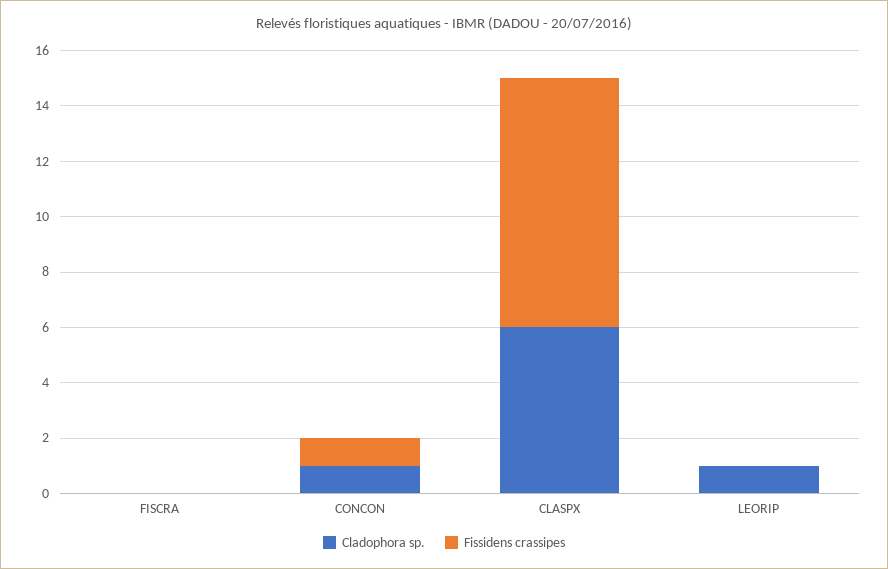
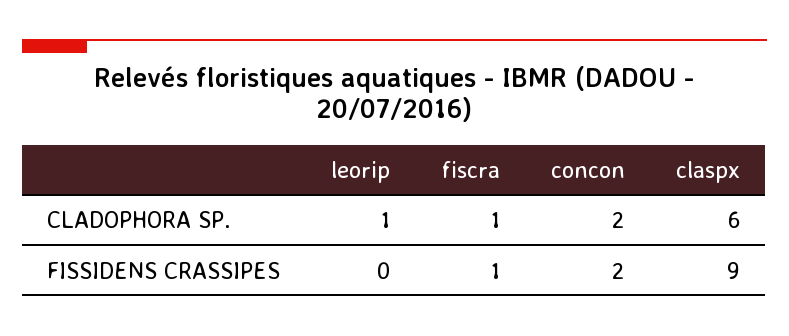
  {
    "Cladophora sp.": {
-     "FISCRA": 0,
+     "FISCRA": 1,
-     "CONCON": 1,
+     "CONCON": 2,
      "CLASPX": 6,
      "LEORIP": 1
    },
    "Fissidens crassipes": {
-     "FISCRA": 0,
+     "FISCRA": 1,
-     "CONCON": 1,
+     "CONCON": 2,
      "CLASPX": 9,
      "LEORIP": 0
    }
  }

